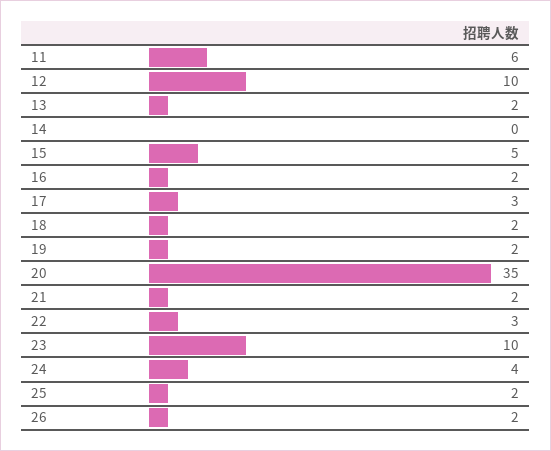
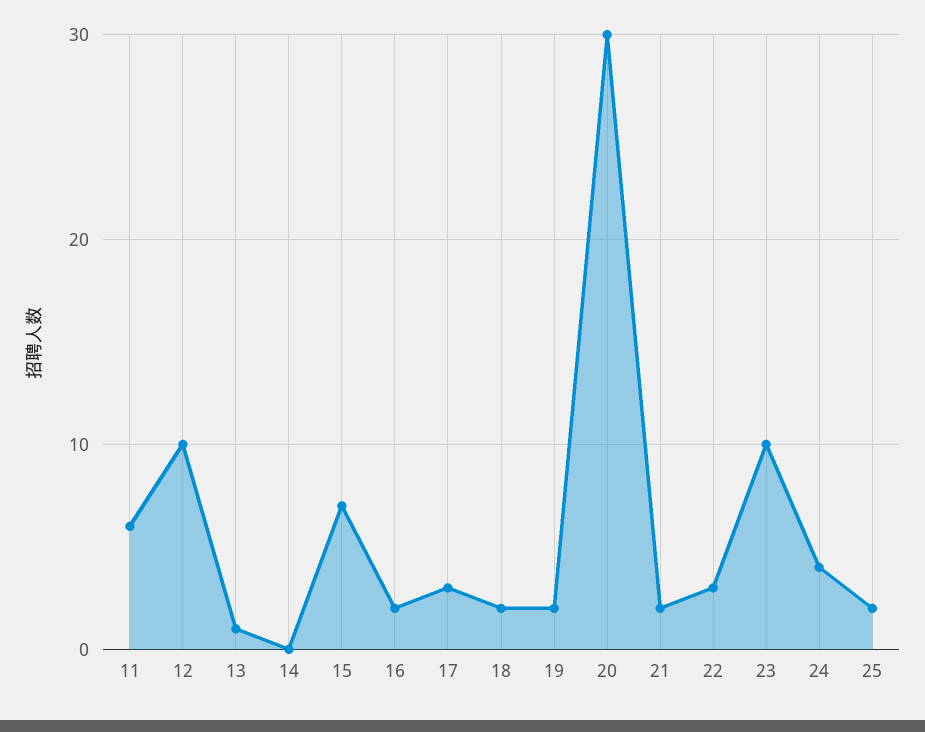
  {
    "11": 6,
    "12": 10,
-   "13": 2,
+   "13": 1,
    "14": 0,
-   "15": 5,
+   "15": 7,
    "16": 2,
    "17": 3,
    "18": 2,
    "19": 2,
-   "20": 35,
+   "20": 30,
    "21": 2,
    "22": 3,
    "23": 10,
    "24": 4,
-   "25": 2,
+   "25": 2
-   "26": 2
  }

